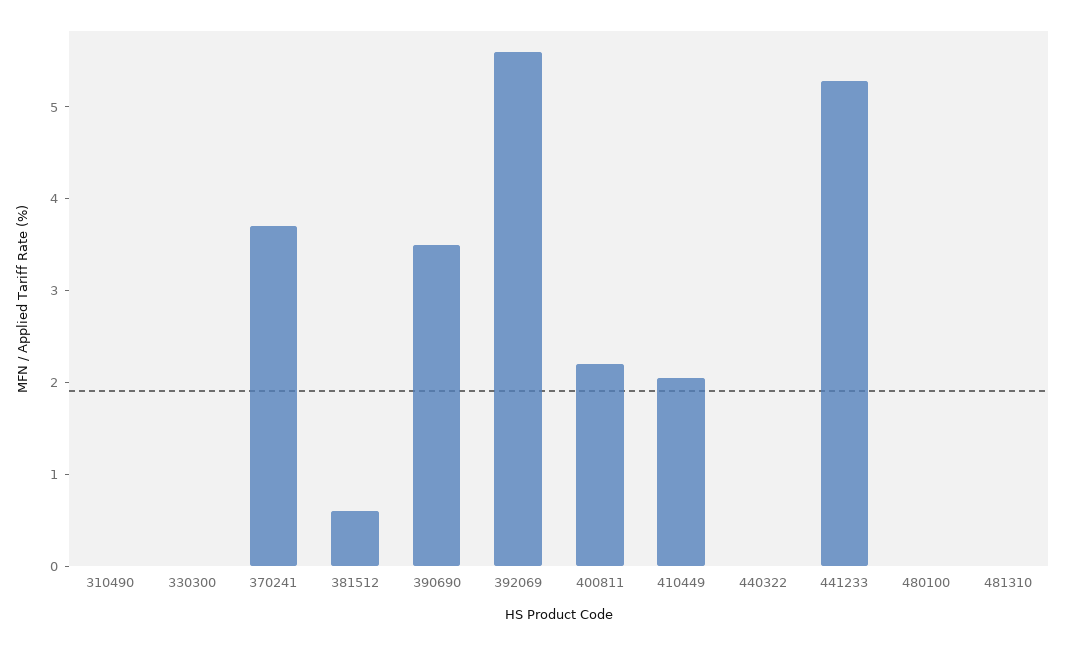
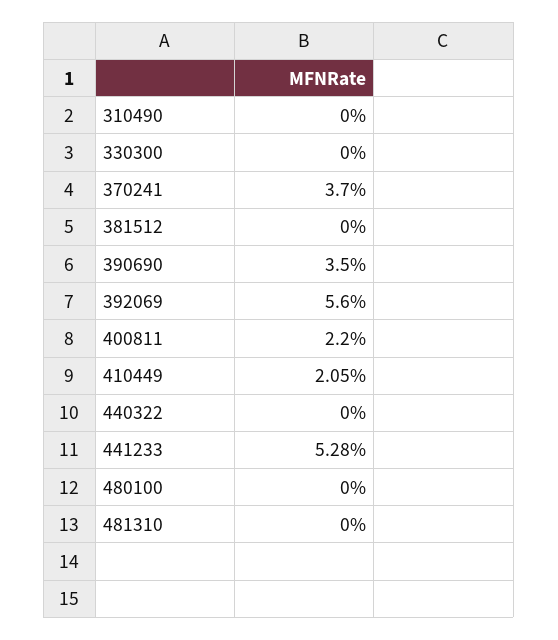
  {
    "310490": 0,
    "330300": 0,
    "370241": 3.7,
-   "381512": 0.6,
+   "381512": 0,
    "390690": 3.5,
    "392069": 5.6,
    "400811": 2.2,
    "410449": 2.05,
    "440322": 0,
    "441233": 5.28,
    "480100": 0,
    "481310": 0
  }

